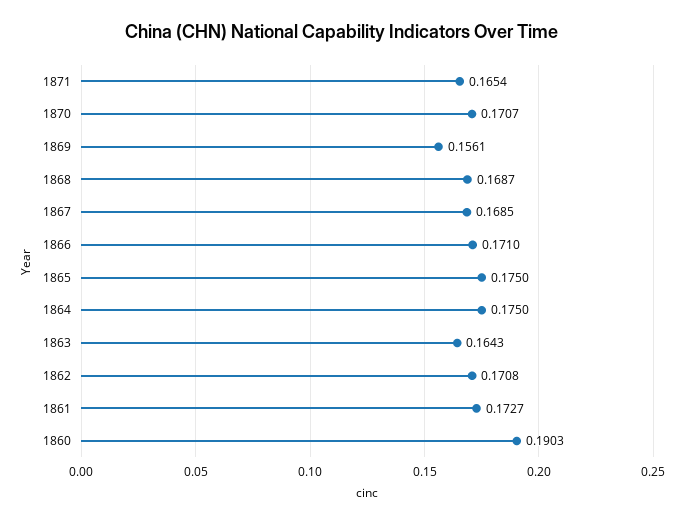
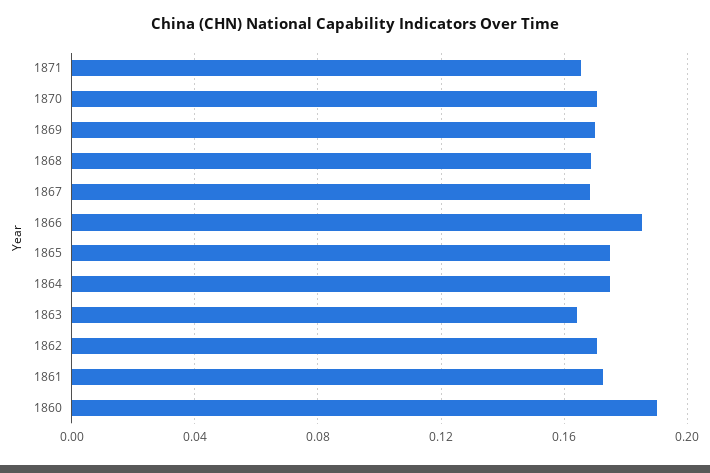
  {
    "1871": 0.1654,
    "1870": 0.1707,
-   "1869": 0.1561,
+   "1869": 0.17,
    "1868": 0.1687,
    "1867": 0.1685,
-   "1866": 0.171,
+   "1866": 0.185,
    "1865": 0.175,
    "1864": 0.175,
    "1863": 0.1643,
    "1862": 0.1708,
    "1861": 0.1727,
    "1860": 0.1903
  }

